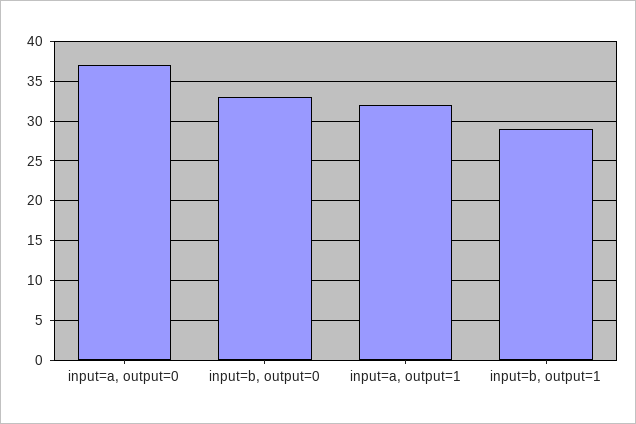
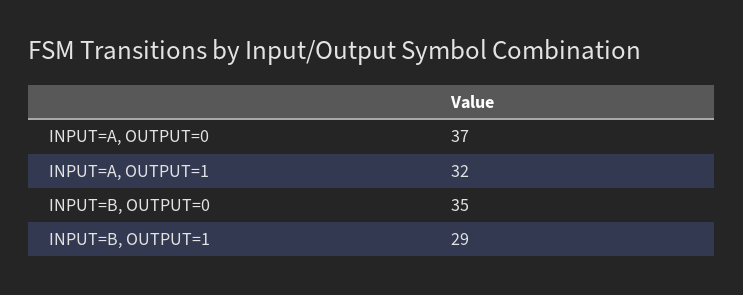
  {
    "input=a, output=0": 37,
-   "input=b, output=0": 33,
+   "input=b, output=0": 35,
    "input=a, output=1": 32,
    "input=b, output=1": 29
  }

